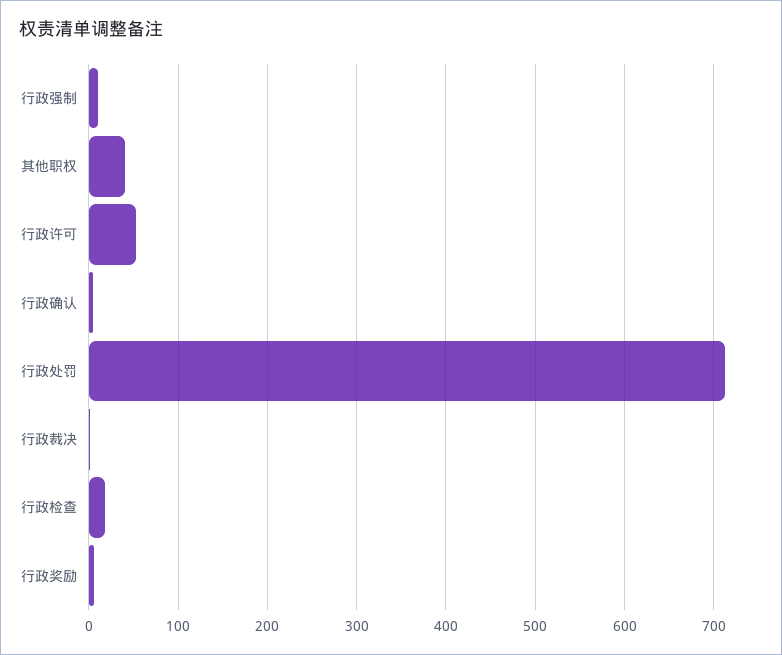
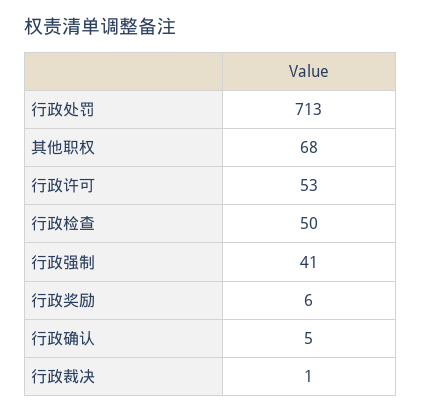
  {
-   "行政强制": 10,
+   "行政强制": 41,
-   "其他职权": 40,
+   "其他职权": 68,
    "行政许可": 53,
    "行政确认": 5,
    "行政处罚": 713,
    "行政裁决": 1,
-   "行政检查": 20,
+   "行政检查": 50,
    "行政奖励": 6
  }

